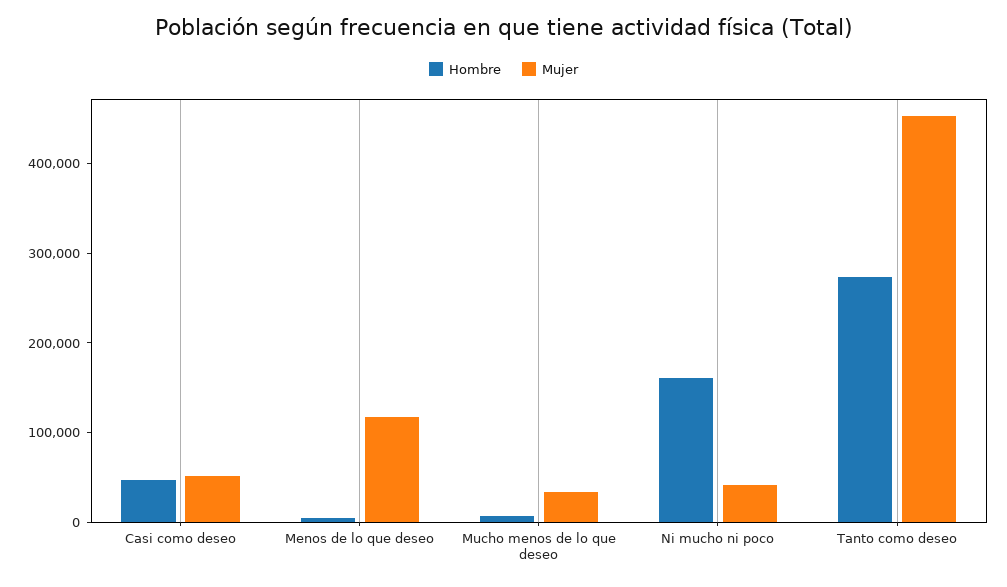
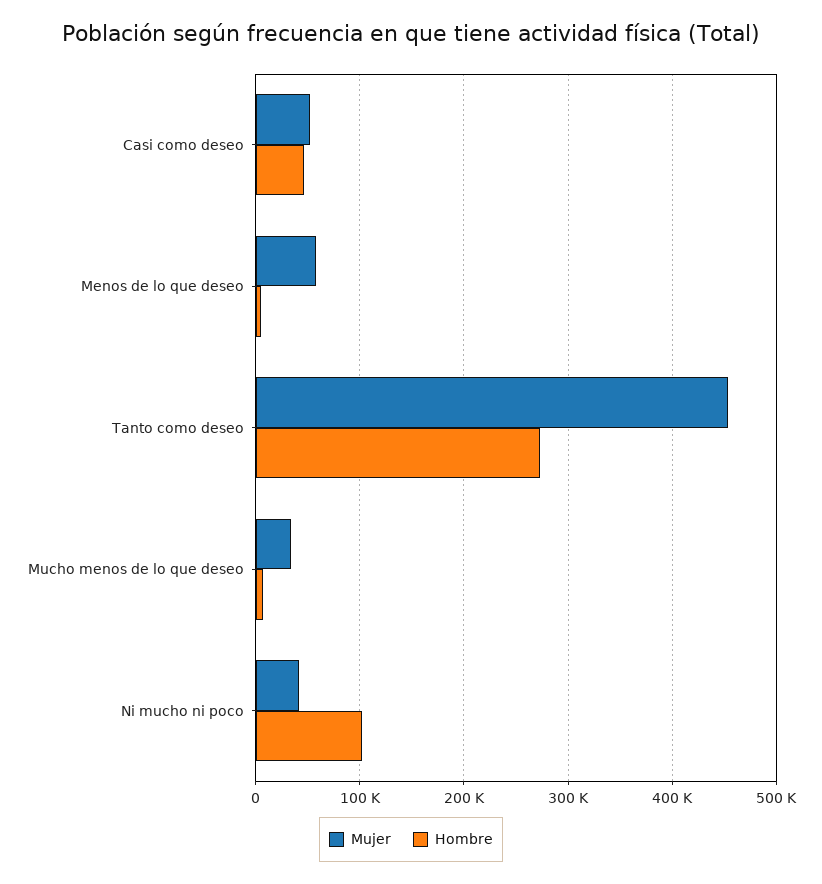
  {
    "Hombre": {
      "Casi como deseo": 50000,
      "Menos de lo que deseo": 0,
      "Mucho menos de lo que deseo": 10000,
-     "Ni mucho ni poco": 160000,
+     "Ni mucho ni poco": 100000,
      "Tanto como deseo": 270000
    },
    "Mujer": {
      "Casi como deseo": 50000,
-     "Menos de lo que deseo": 120000,
+     "Menos de lo que deseo": 60000,
      "Mucho menos de lo que deseo": 30000,
      "Ni mucho ni poco": 40000,
      "Tanto como deseo": 450000
    }
  }

